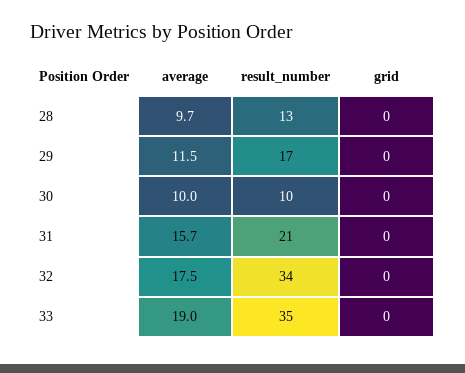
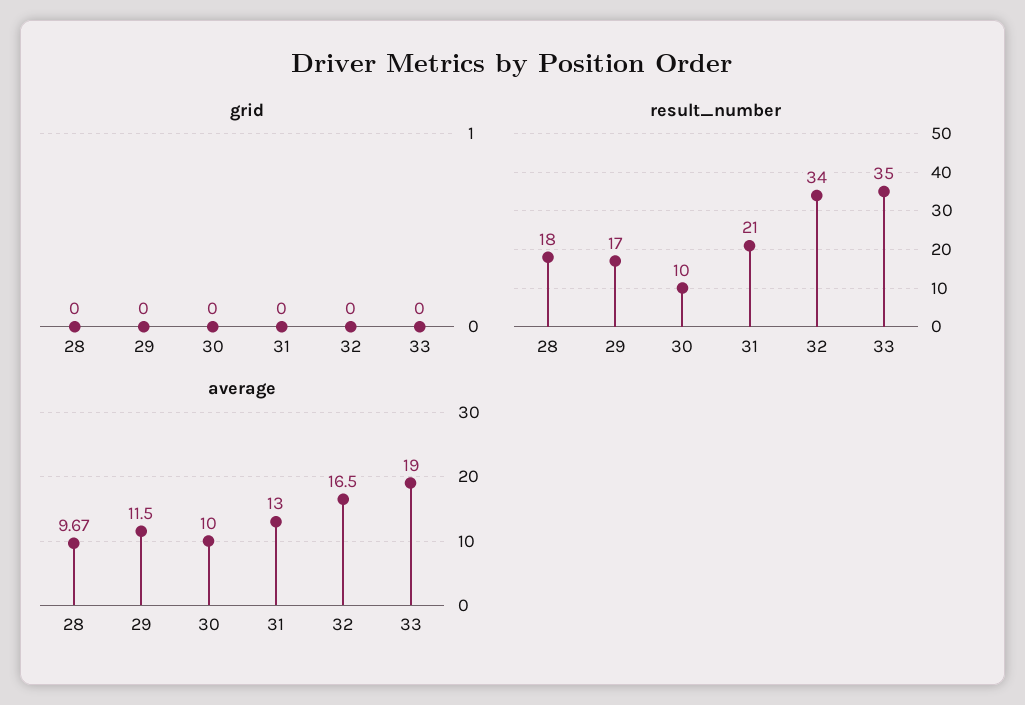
  {
    "average": {
      "28": 9.67,
      "29": 11.5,
      "30": 10,
-     "31": 15.7,
+     "31": 13,
-     "32": 17.5,
+     "32": 16.5,
      "33": 19
    },
    "result_number": {
-     "28": 13,
+     "28": 18,
      "29": 17,
      "30": 10,
      "31": 21,
      "32": 34,
      "33": 35
    },
    "grid": {
      "28": 0,
      "29": 0,
      "30": 0,
      "31": 0,
      "32": 0,
      "33": 0
    }
  }

